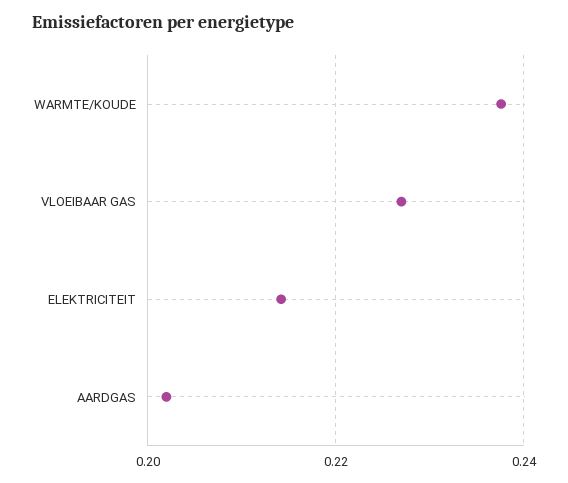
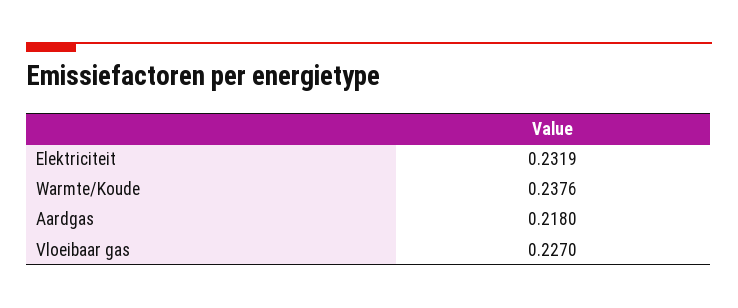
  {
    "WARMTE/KOUDE": 0.2376,
    "VLOEIBAAR GAS": 0.227,
-   "ELEKTRICITEIT": 0.214,
+   "ELEKTRICITEIT": 0.2319,
-   "AARDGAS": 0.202
+   "AARDGAS": 0.218
  }

